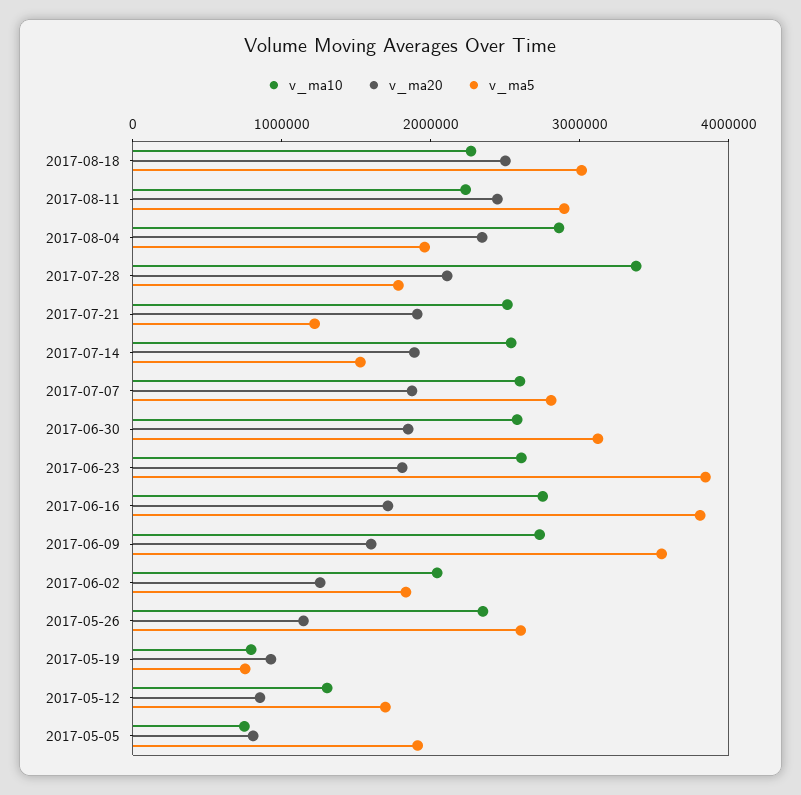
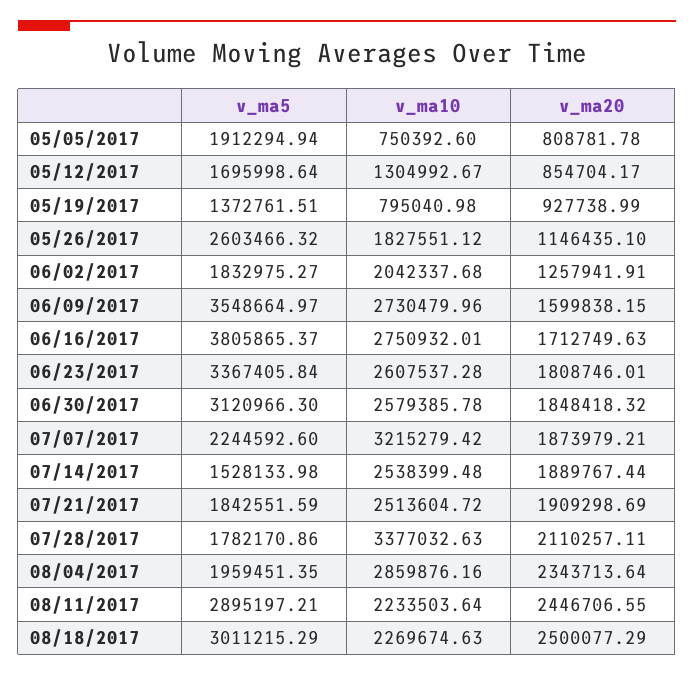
  {
    "v_ma10": {
      "2017-08-18": 2269674.63,
      "2017-08-11": 2233503.64,
      "2017-08-04": 2859876.16,
      "2017-07-28": 3377032.63,
      "2017-07-21": 2513604.72,
      "2017-07-14": 2538399.48,
-     "2017-07-07": 2600000,
+     "2017-07-07": 3215279.42,
      "2017-06-30": 2579385.78,
      "2017-06-23": 2607537.28,
      "2017-06-16": 2750932.01,
      "2017-06-09": 2730479.96,
      "2017-06-02": 2042337.68,
-     "2017-05-26": 2400000,
+     "2017-05-26": 1827551.12,
      "2017-05-19": 795040.98,
      "2017-05-12": 1304992.67,
      "2017-05-05": 750392.6
    },
    "v_ma20": {
      "2017-08-18": 2500077.29,
      "2017-08-11": 2446706.55,
      "2017-08-04": 2343713.64,
      "2017-07-28": 2110257.11,
      "2017-07-21": 1909298.69,
      "2017-07-14": 1889767.44,
      "2017-07-07": 1873979.21,
      "2017-06-30": 1848418.32,
      "2017-06-23": 1808746.01,
      "2017-06-16": 1712749.63,
      "2017-06-09": 1599838.15,
      "2017-06-02": 1257941.91,
      "2017-05-26": 1146435.1,
      "2017-05-19": 927738.99,
      "2017-05-12": 854704.17,
      "2017-05-05": 808781.78
    },
    "v_ma5": {
      "2017-08-18": 3011215.29,
      "2017-08-11": 2895197.21,
      "2017-08-04": 1959451.35,
      "2017-07-28": 1782170.86,
-     "2017-07-21": 1200000,
+     "2017-07-21": 1842551.59,
      "2017-07-14": 1528133.98,
-     "2017-07-07": 2800000,
+     "2017-07-07": 2244592.6,
      "2017-06-30": 3120966.3,
-     "2017-06-23": 3800000,
+     "2017-06-23": 3367405.84,
      "2017-06-16": 3805865.37,
      "2017-06-09": 3548664.97,
      "2017-06-02": 1832975.27,
      "2017-05-26": 2603466.32,
-     "2017-05-19": 800000,
+     "2017-05-19": 1372761.51,
      "2017-05-12": 1695998.64,
      "2017-05-05": 1912294.94
    }
  }

